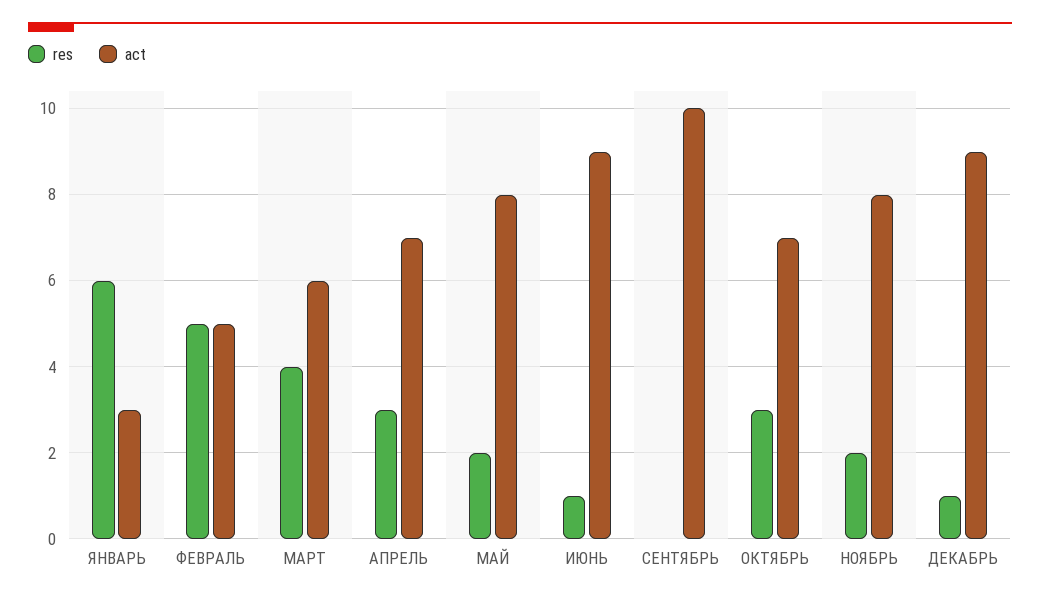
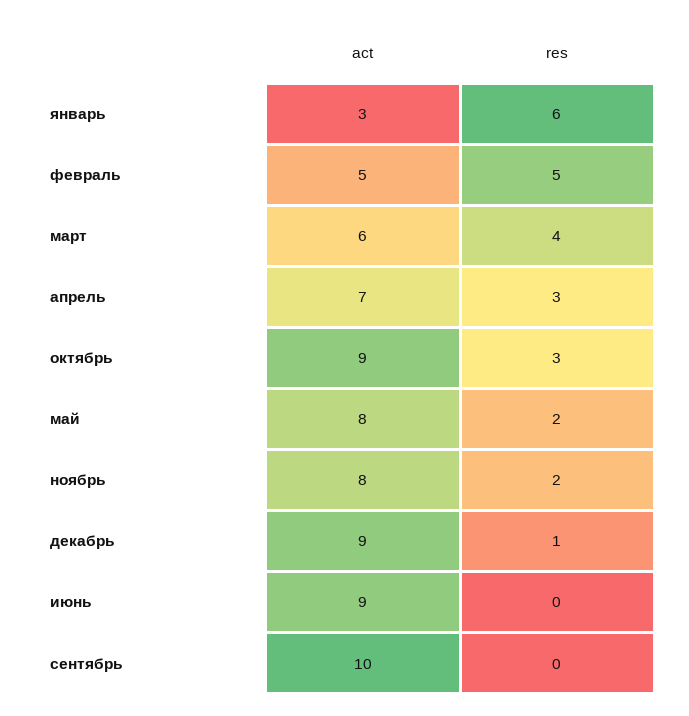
  {
    "res": {
      "ЯНВАРЬ": 6,
      "ФЕВРАЛЬ": 5,
      "МАРТ": 4,
      "АПРЕЛЬ": 3,
      "МАЙ": 2,
-     "ИЮНЬ": 1,
+     "ИЮНЬ": 0,
      "СЕНТЯБРЬ": 0,
      "ОКТЯБРЬ": 3,
      "НОЯБРЬ": 2,
      "ДЕКАБРЬ": 1
    },
    "act": {
      "ЯНВАРЬ": 3,
      "ФЕВРАЛЬ": 5,
      "МАРТ": 6,
      "АПРЕЛЬ": 7,
      "МАЙ": 8,
      "ИЮНЬ": 9,
      "СЕНТЯБРЬ": 10,
-     "ОКТЯБРЬ": 7,
+     "ОКТЯБРЬ": 9,
      "НОЯБРЬ": 8,
      "ДЕКАБРЬ": 9
    }
  }

